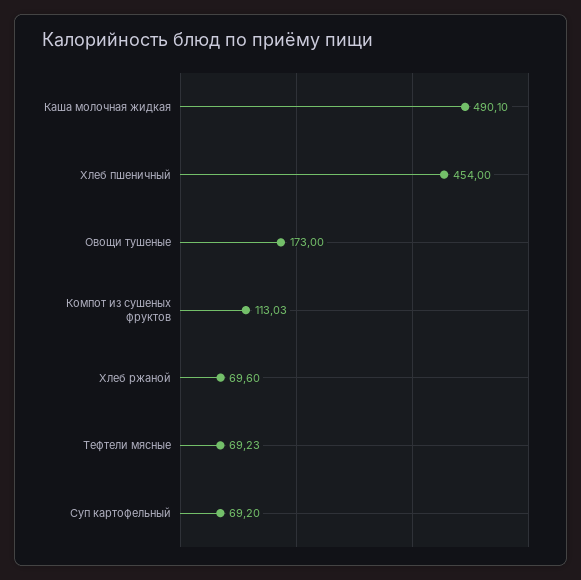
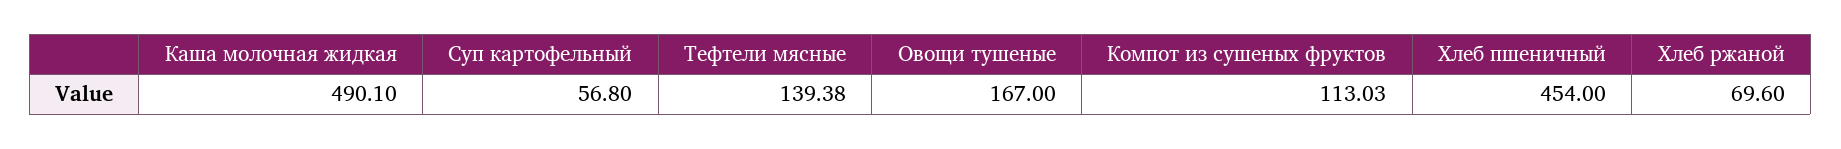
  {
    "Каша молочная жидкая": 490.1,
    "Хлеб пшеничный": 454,
-   "Овощи тушеные": 173,
+   "Овощи тушеные": 167,
    "Компот из сушеных фруктов": 113.03,
    "Хлеб ржаной": 69.6,
-   "Тефтели мясные": 69.23,
+   "Тефтели мясные": 139.38,
-   "Суп картофельный": 69.2
+   "Суп картофельный": 56.8
  }

